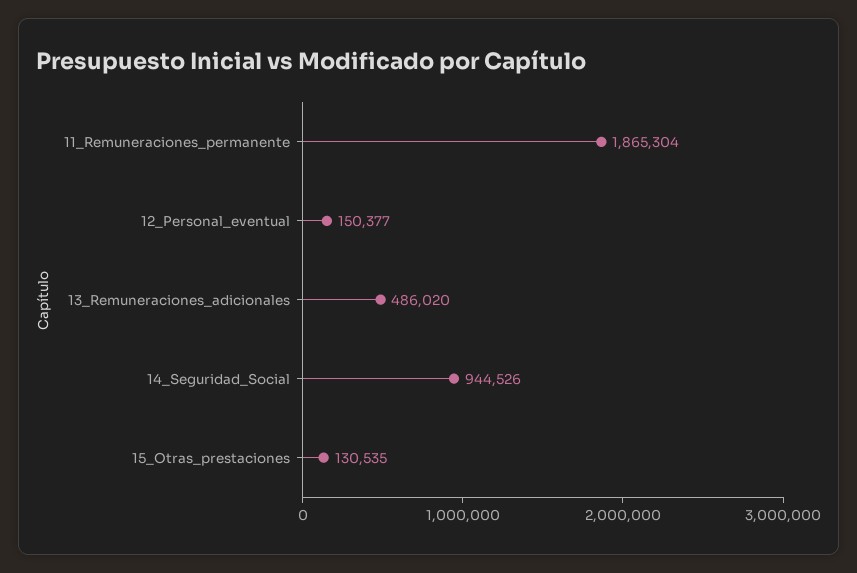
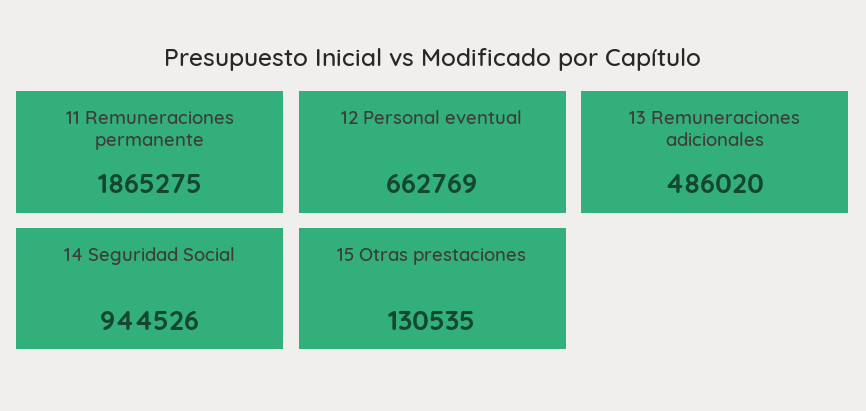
  {
-   "11_Remuneraciones_permanente": 1865304,
+   "11_Remuneraciones_permanente": 1865275,
-   "12_Personal_eventual": 150377,
+   "12_Personal_eventual": 662769,
    "13_Remuneraciones_adicionales": 486020,
    "14_Seguridad_Social": 944526,
    "15_Otras_prestaciones": 130535
  }

